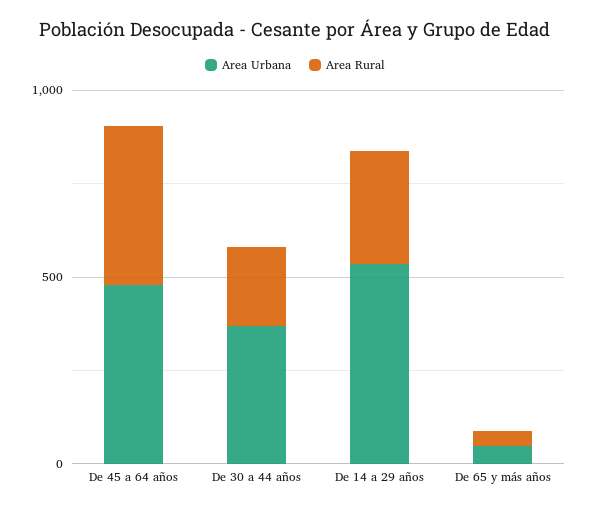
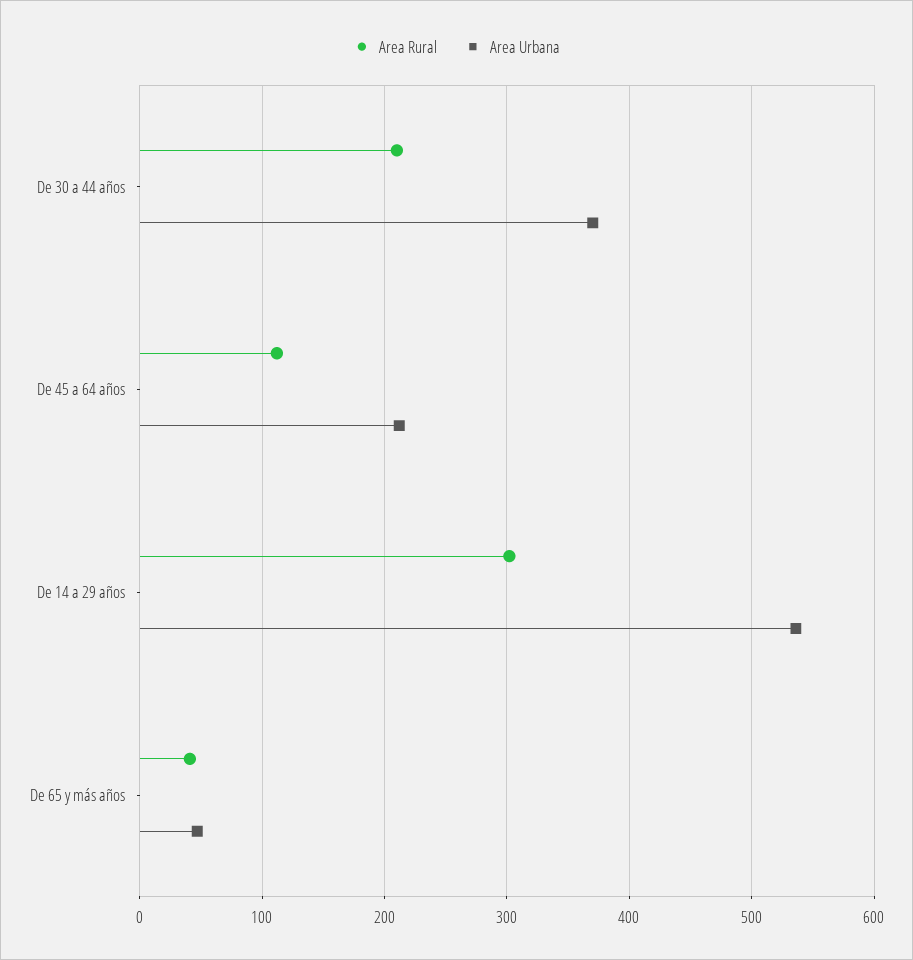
  {
    "Area Urbana": {
-     "De 45 a 64 años": 500,
+     "De 45 a 64 años": 210,
      "De 30 a 44 años": 370,
      "De 14 a 29 años": 540,
      "De 65 y más años": 50
    },
    "Area Rural": {
-     "De 45 a 64 años": 400,
+     "De 45 a 64 años": 110,
      "De 30 a 44 años": 210,
      "De 14 a 29 años": 300,
      "De 65 y más años": 40
    }
  }

